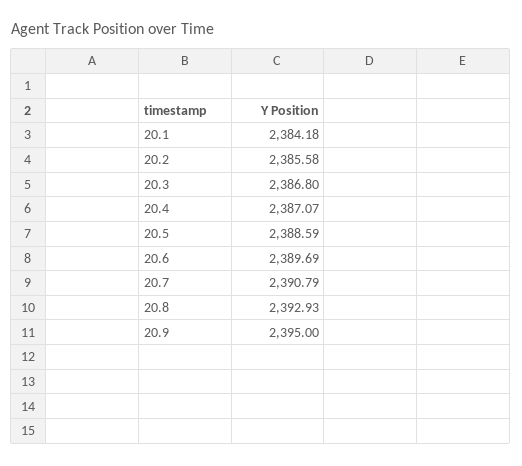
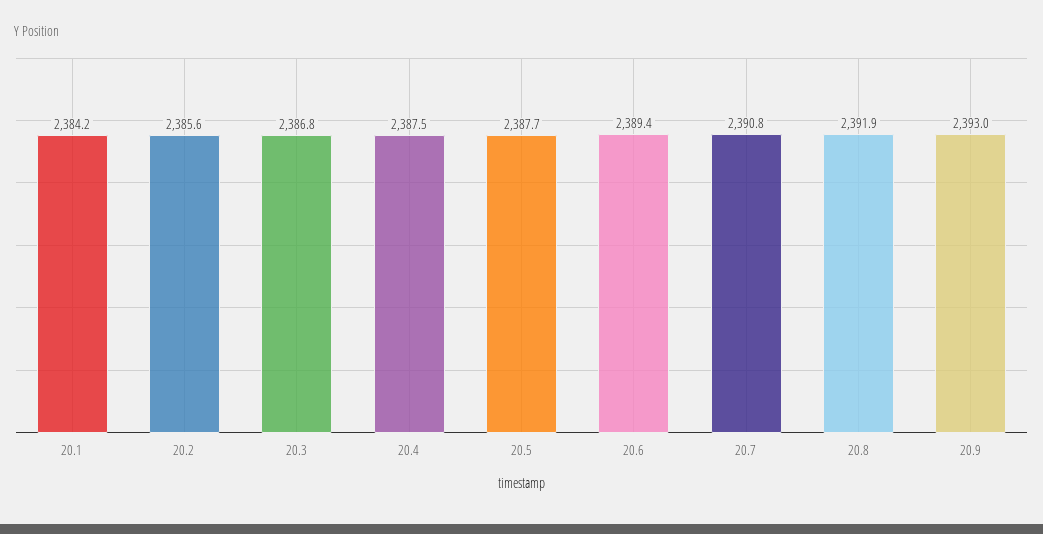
  {
    "20.1": 2384.18,
    "20.2": 2385.58,
    "20.3": 2386.8,
-   "20.4": 2387.07,
+   "20.4": 2387.5,
-   "20.5": 2388.59,
+   "20.5": 2387.7,
-   "20.6": 2389.69,
+   "20.6": 2389.4,
    "20.7": 2390.79,
-   "20.8": 2392.93,
+   "20.8": 2391.9,
-   "20.9": 2395
+   "20.9": 2393
  }

